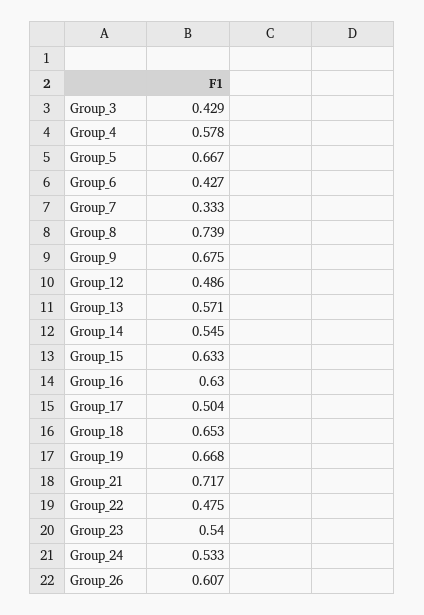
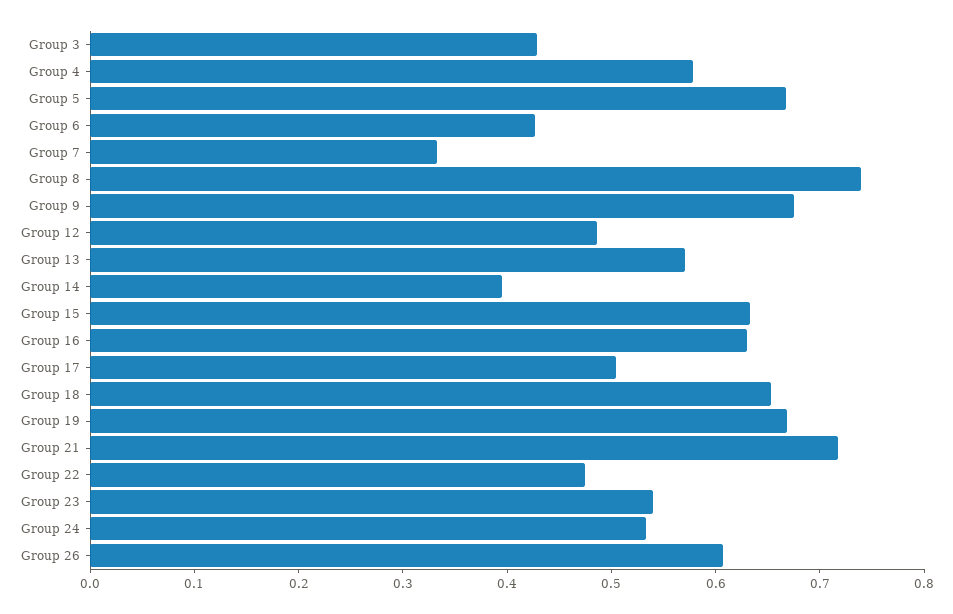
  {
    "Group_3": 0.429,
    "Group_4": 0.578,
    "Group_5": 0.667,
    "Group_6": 0.427,
    "Group_7": 0.333,
    "Group_8": 0.739,
    "Group_9": 0.675,
    "Group_12": 0.486,
    "Group_13": 0.571,
-   "Group_14": 0.545,
+   "Group_14": 0.4,
    "Group_15": 0.633,
    "Group_16": 0.63,
    "Group_17": 0.504,
    "Group_18": 0.653,
    "Group_19": 0.668,
    "Group_21": 0.717,
    "Group_22": 0.475,
    "Group_23": 0.54,
    "Group_24": 0.533,
    "Group_26": 0.607
  }

